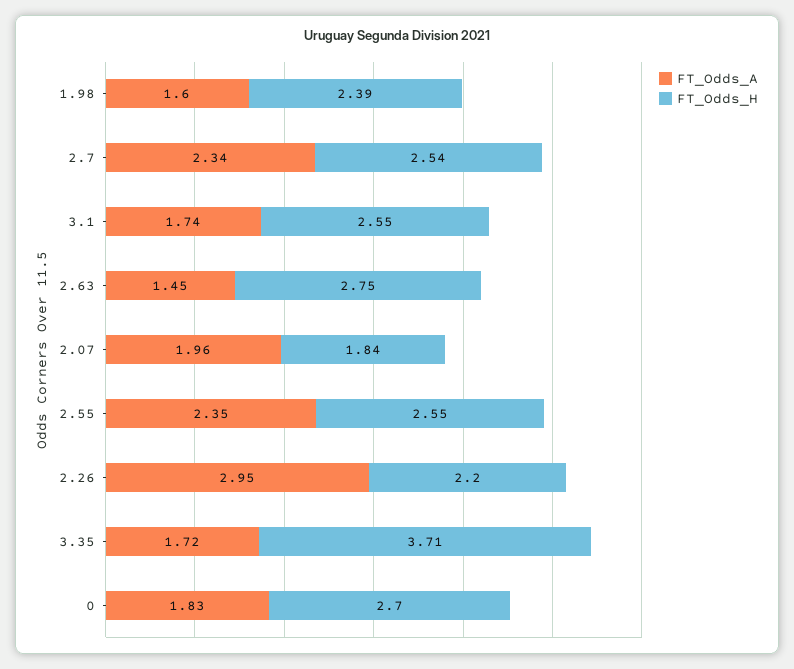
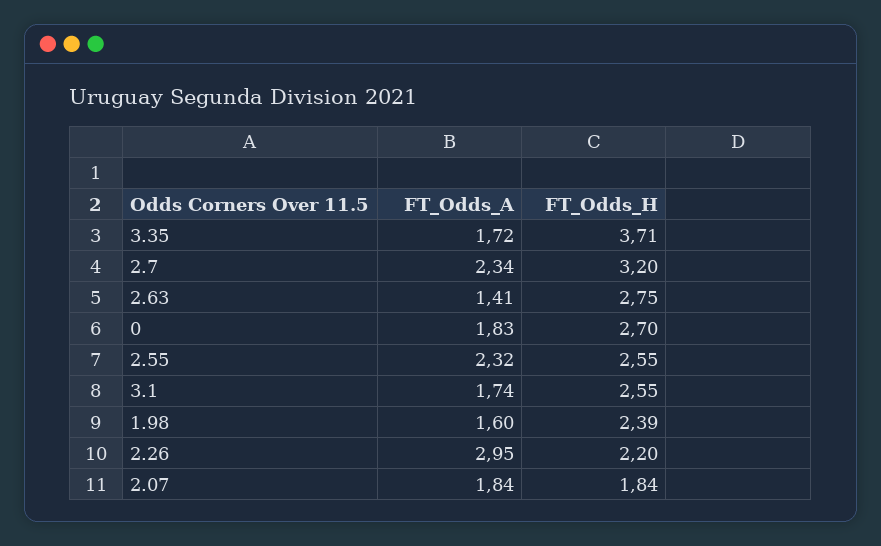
  {
    "FT_Odds_A": {
      "1.98": 1.6,
      "2.7": 2.34,
      "3.1": 1.74,
-     "2.63": 1.45,
+     "2.63": 1.41,
-     "2.07": 1.96,
+     "2.07": 1.84,
-     "2.55": 2.35,
+     "2.55": 2.32,
      "2.26": 2.95,
      "3.35": 1.72,
      "0": 1.83
    },
    "FT_Odds_H": {
      "1.98": 2.39,
-     "2.7": 2.54,
+     "2.7": 3.2,
      "3.1": 2.55,
      "2.63": 2.75,
      "2.07": 1.84,
      "2.55": 2.55,
      "2.26": 2.2,
      "3.35": 3.71,
      "0": 2.7
    }
  }

